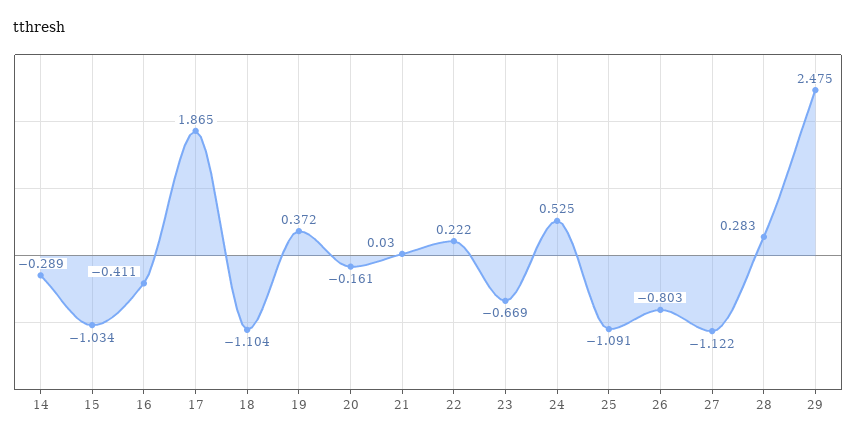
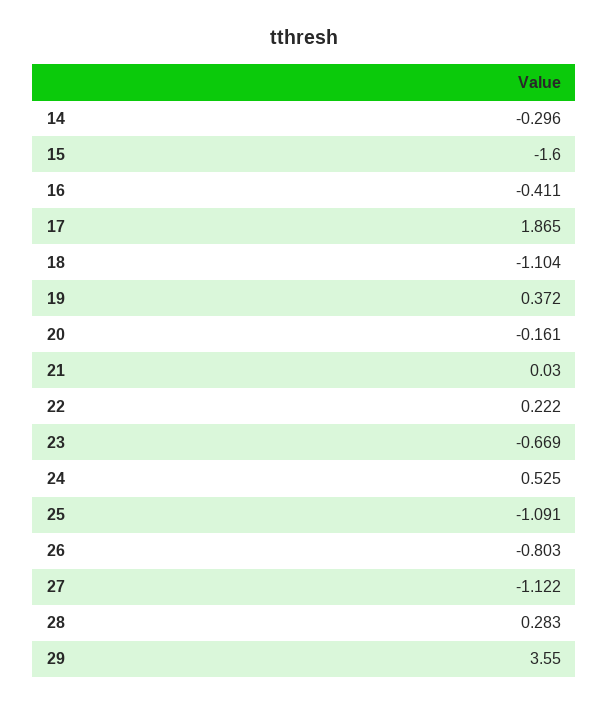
  {
-   "14": -0.289,
+   "14": -0.296,
-   "15": -1.034,
+   "15": -1.6,
    "16": -0.411,
    "17": 1.865,
    "18": -1.104,
    "19": 0.372,
    "20": -0.161,
    "21": 0.03,
    "22": 0.222,
    "23": -0.669,
    "24": 0.525,
    "25": -1.091,
    "26": -0.803,
    "27": -1.122,
    "28": 0.283,
-   "29": 2.475
+   "29": 3.55
  }

